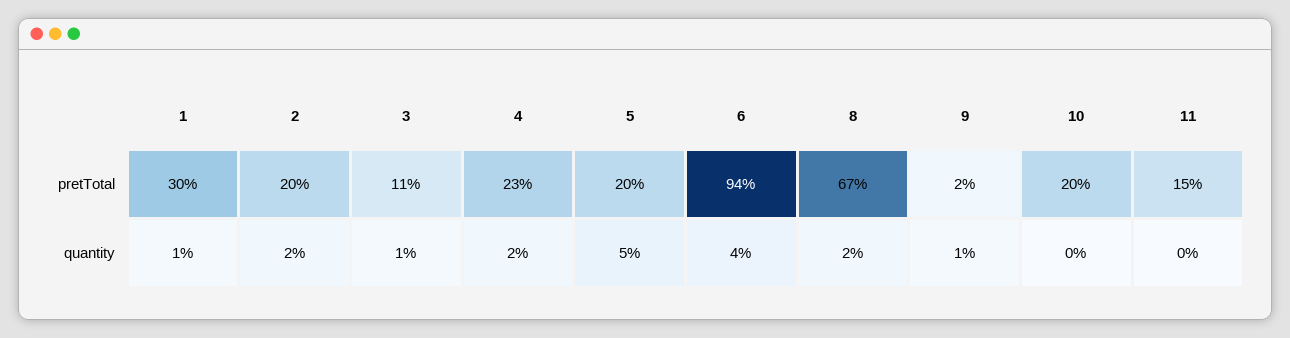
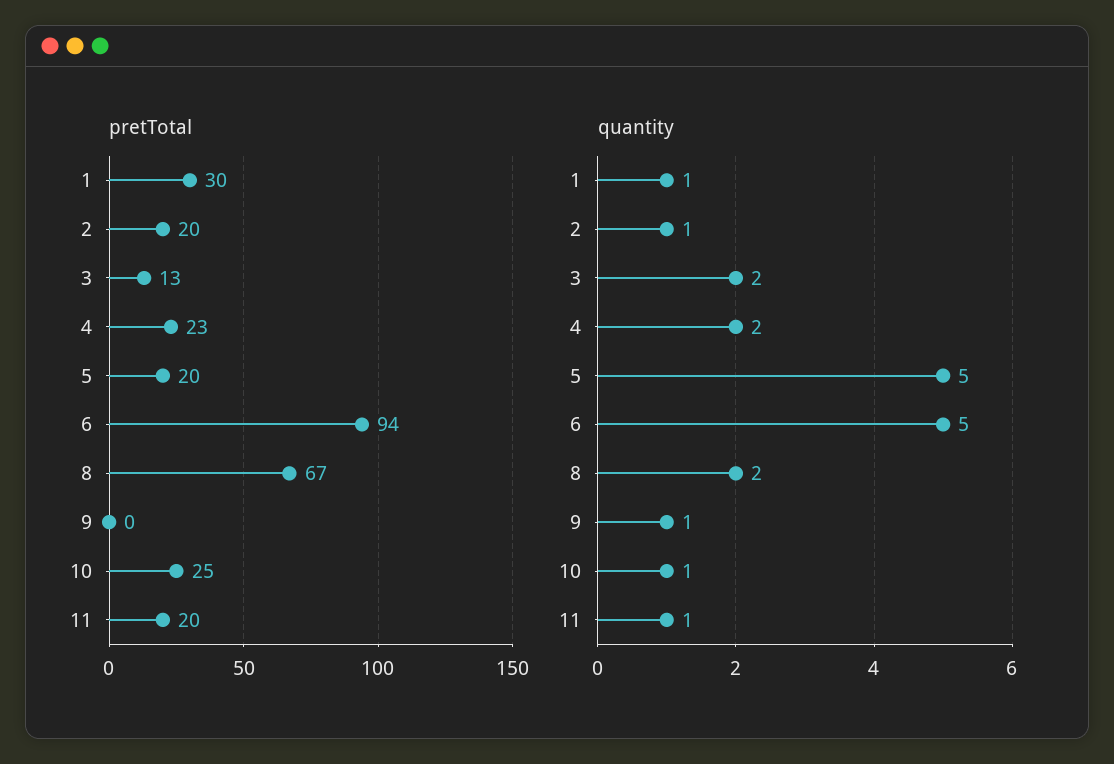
  {
    "pretTotal": {
      "1": 30,
      "2": 20,
-     "3": 11,
+     "3": 13,
      "4": 23,
      "5": 20,
      "6": 94,
      "8": 67,
-     "9": 2,
+     "9": 0,
-     "10": 20,
+     "10": 25,
-     "11": 15
+     "11": 20
    },
    "quantity": {
      "1": 1,
-     "2": 2,
+     "2": 1,
-     "3": 1,
+     "3": 2,
      "4": 2,
      "5": 5,
-     "6": 4,
+     "6": 5,
      "8": 2,
      "9": 1,
-     "10": 0,
+     "10": 1,
-     "11": 0
+     "11": 1
    }
  }

